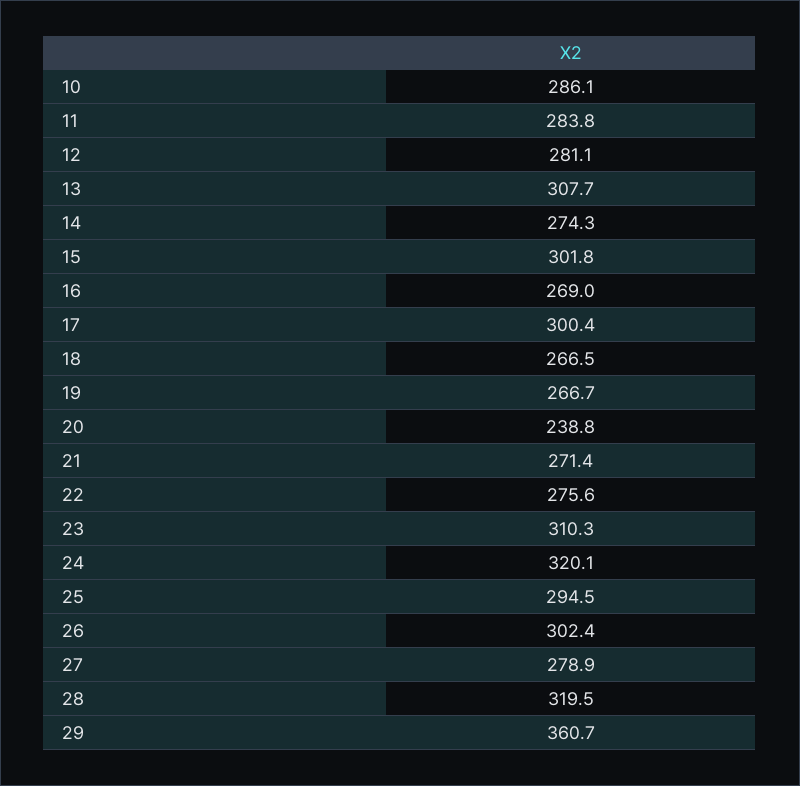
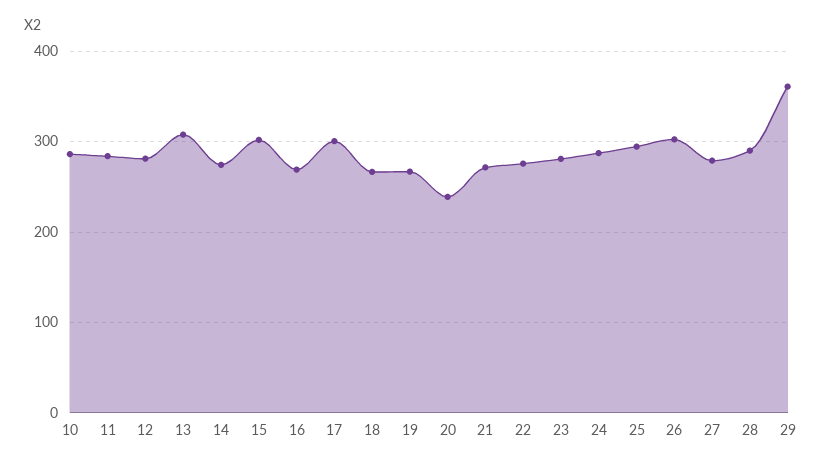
  {
    "10": 286.1,
    "11": 283.8,
    "12": 281.1,
    "13": 307.7,
    "14": 274.3,
    "15": 301.8,
    "16": 269,
    "17": 300.4,
    "18": 266.5,
    "19": 266.7,
    "20": 238.8,
    "21": 271.4,
    "22": 275.6,
-   "23": 310.3,
+   "23": 280,
-   "24": 320.1,
+   "24": 290,
    "25": 294.5,
    "26": 302.4,
    "27": 278.9,
-   "28": 319.5,
+   "28": 290,
    "29": 360.7
  }

